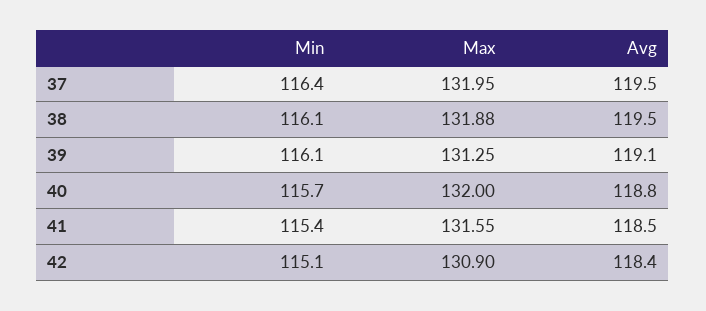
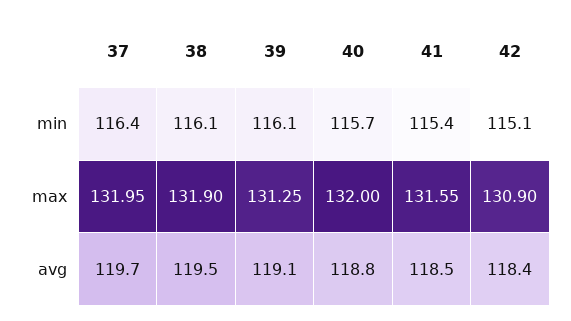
  {
    "Min": {
      "37": 116.4,
      "38": 116.1,
      "39": 116.1,
      "40": 115.7,
      "41": 115.4,
      "42": 115.1
    },
    "Max": {
      "37": 131.95,
-     "38": 131.88,
+     "38": 131.9,
      "39": 131.25,
      "40": 132,
      "41": 131.55,
      "42": 130.9
    },
    "Avg": {
-     "37": 119.5,
+     "37": 119.7,
      "38": 119.5,
      "39": 119.1,
      "40": 118.8,
      "41": 118.5,
      "42": 118.4
    }
  }

